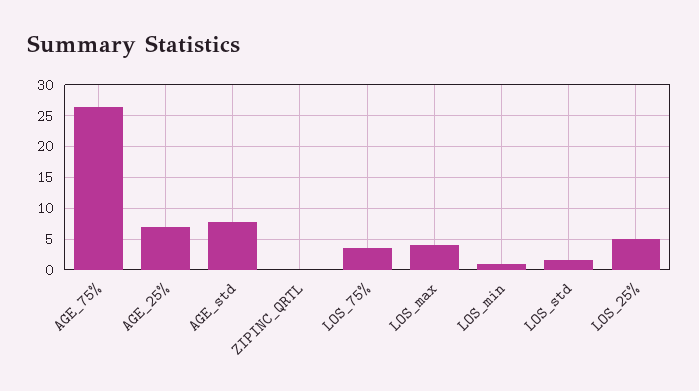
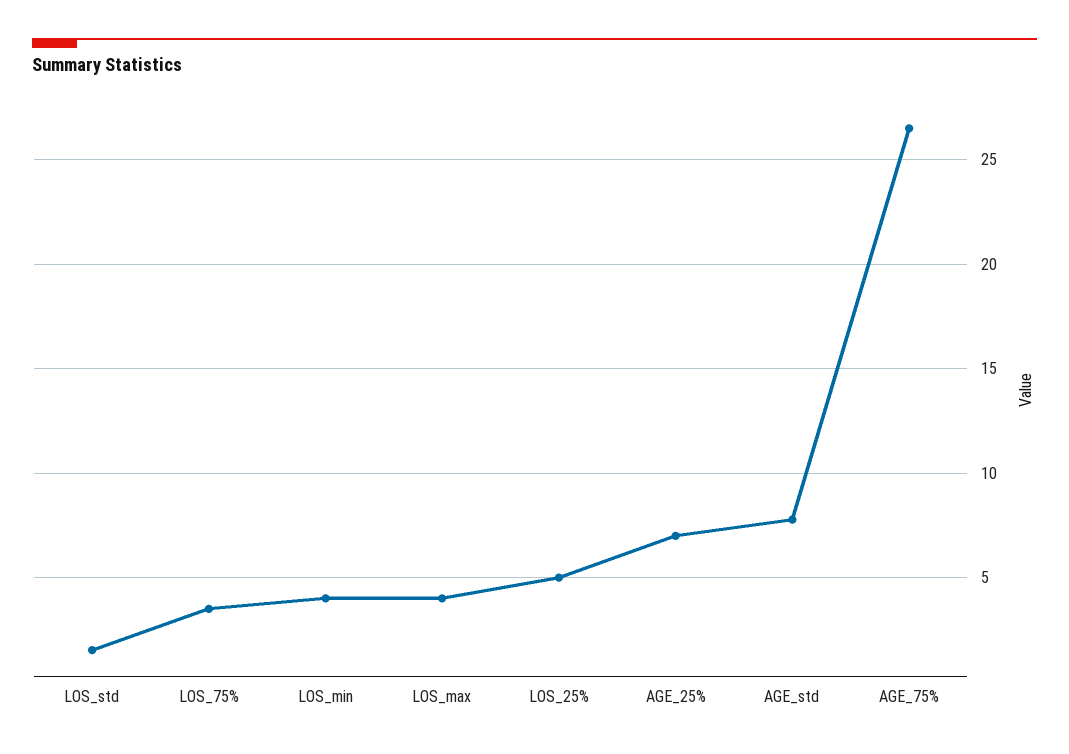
  {
    "AGE_75%": 26.5,
    "AGE_25%": 7,
    "AGE_std": 8,
-   "ZIPINC_QRTL": 0,
    "LOS_75%": 3.5,
    "LOS_max": 4,
-   "LOS_min": 1,
+   "LOS_min": 4,
    "LOS_std": 1.5,
    "LOS_25%": 5
  }

